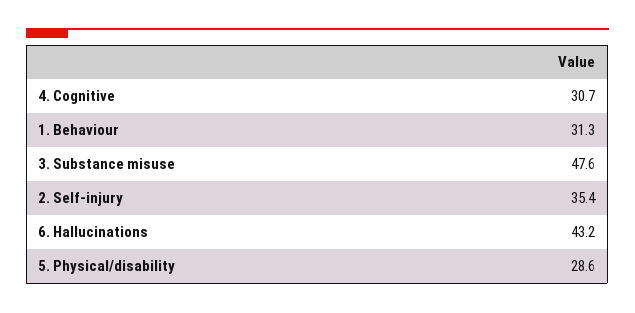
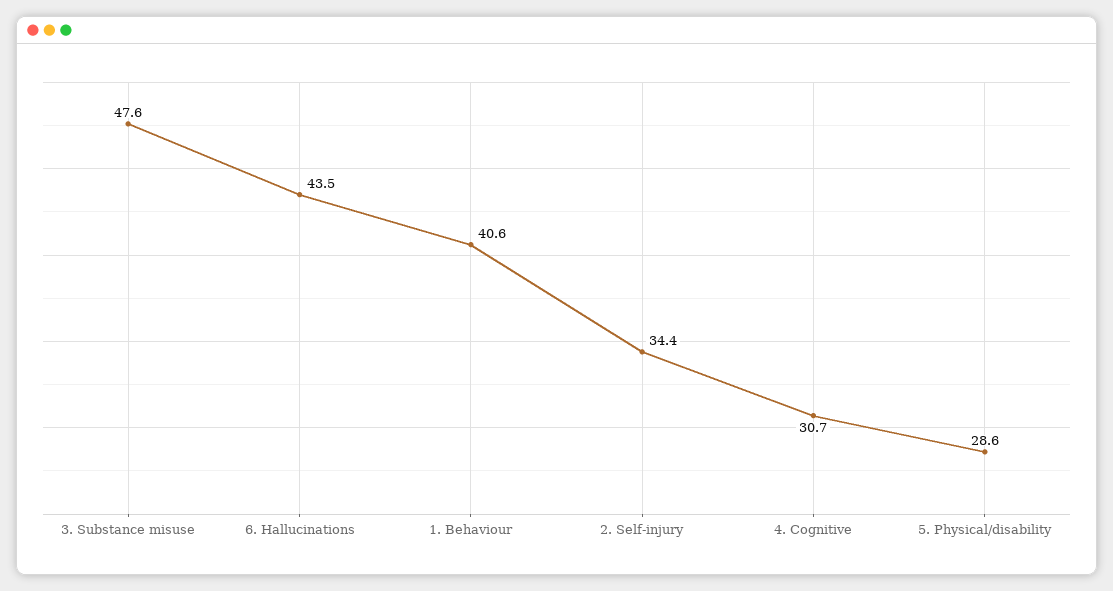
  {
    "4. Cognitive": 30.7,
-   "1. Behaviour": 31.3,
+   "1. Behaviour": 40.6,
    "3. Substance misuse": 47.6,
-   "2. Self-injury": 35.4,
+   "2. Self-injury": 34.4,
-   "6. Hallucinations": 43.2,
+   "6. Hallucinations": 43.5,
    "5. Physical/disability": 28.6
  }

